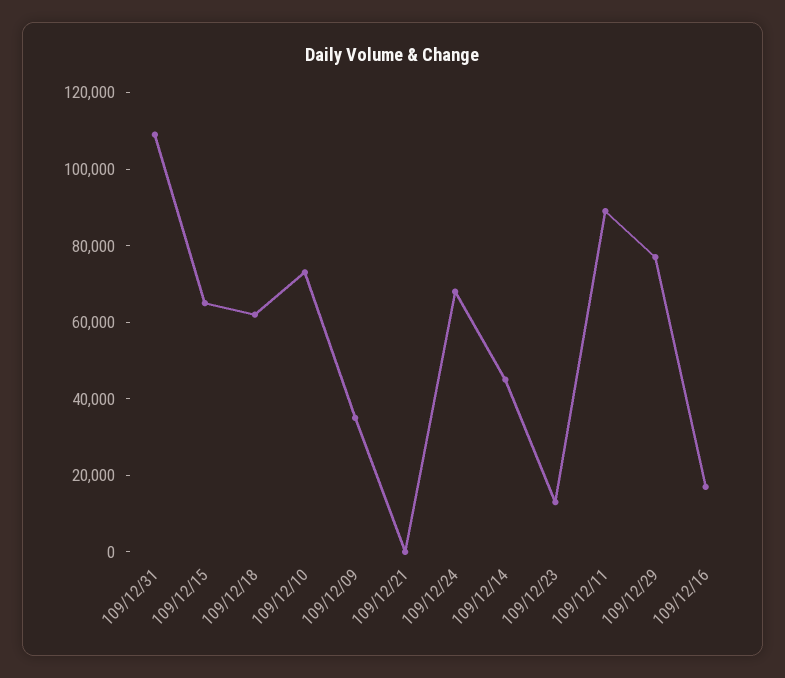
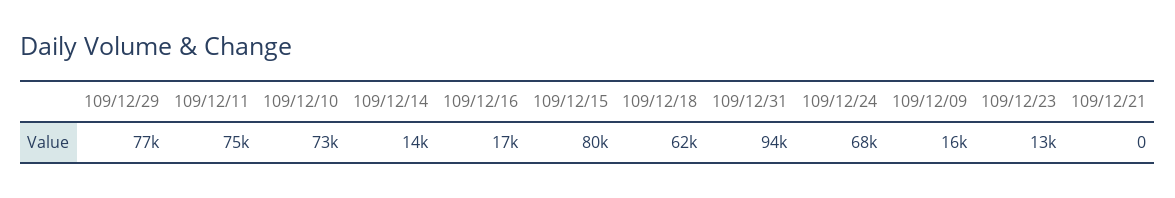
  {
-   "109/12/31": 110000,
+   "109/12/31": 94000,
-   "109/12/15": 65000,
+   "109/12/15": 80000,
    "109/12/18": 62000,
    "109/12/10": 73000,
-   "109/12/09": 35000,
+   "109/12/09": 16000,
    "109/12/21": 0,
    "109/12/24": 68000,
-   "109/12/14": 45000,
+   "109/12/14": 14000,
    "109/12/23": 13000,
-   "109/12/11": 90000,
+   "109/12/11": 75000,
    "109/12/29": 77000,
    "109/12/16": 17000
  }

